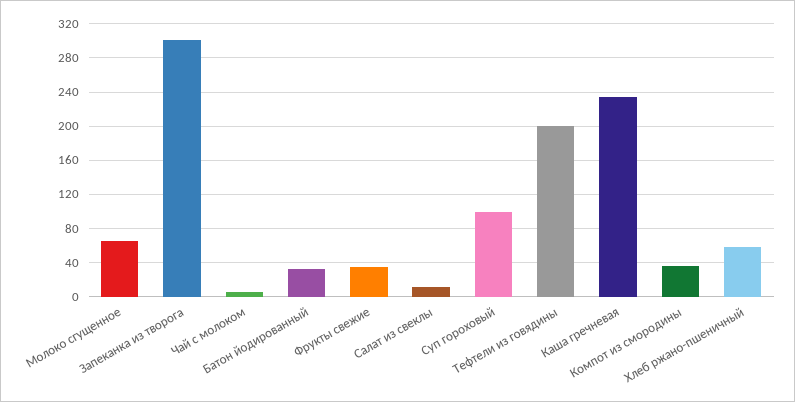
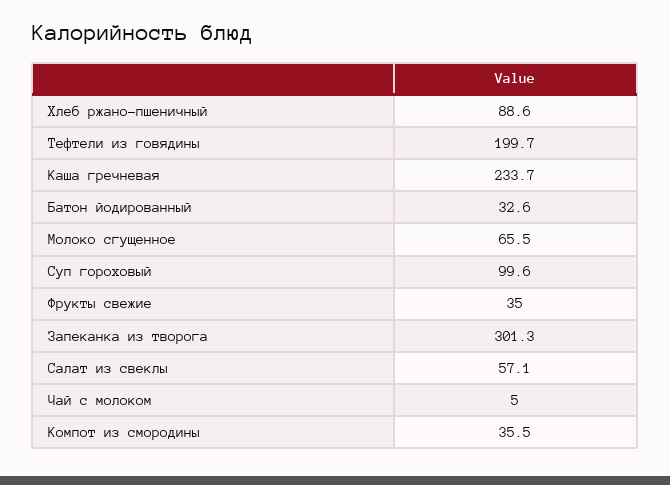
  {
    "Молоко сгущенное": 65.5,
    "Запеканка из творога": 301.3,
    "Чай с молоком": 5,
    "Батон йодированный": 32.6,
    "Фрукты свежие": 35,
-   "Салат из свеклы": 10,
+   "Салат из свеклы": 57.1,
    "Суп гороховый": 99.6,
    "Тефтели из говядины": 199.7,
    "Каша гречневая": 233.7,
    "Компот из смородины": 35.5,
-   "Хлеб ржано-пшеничный": 60
+   "Хлеб ржано-пшеничный": 88.6
  }

